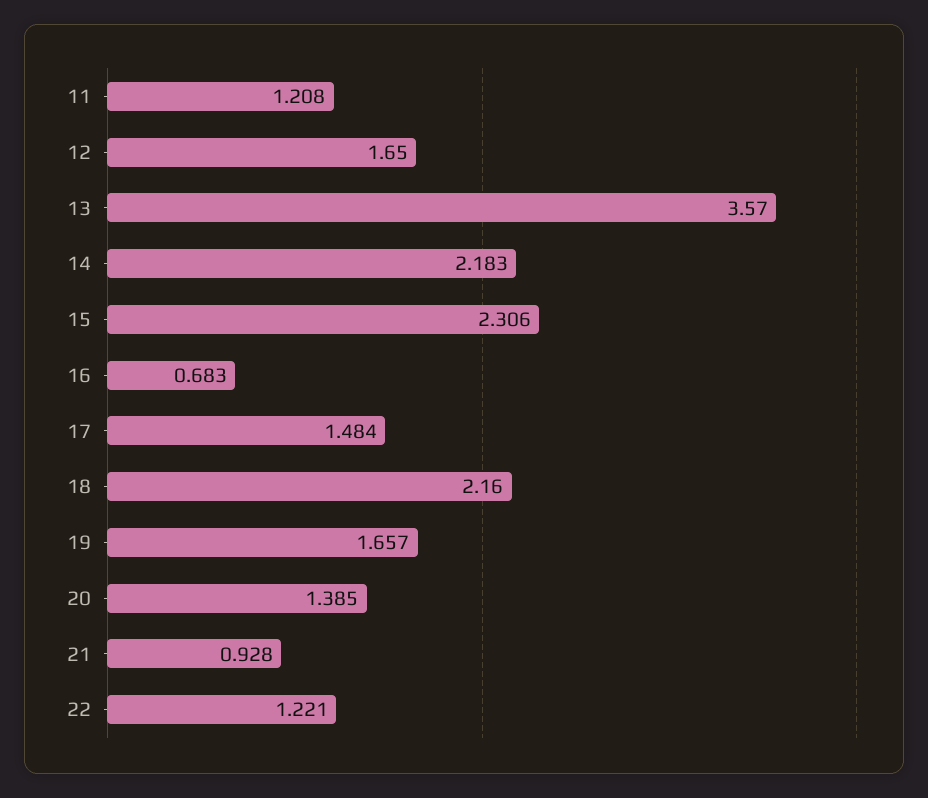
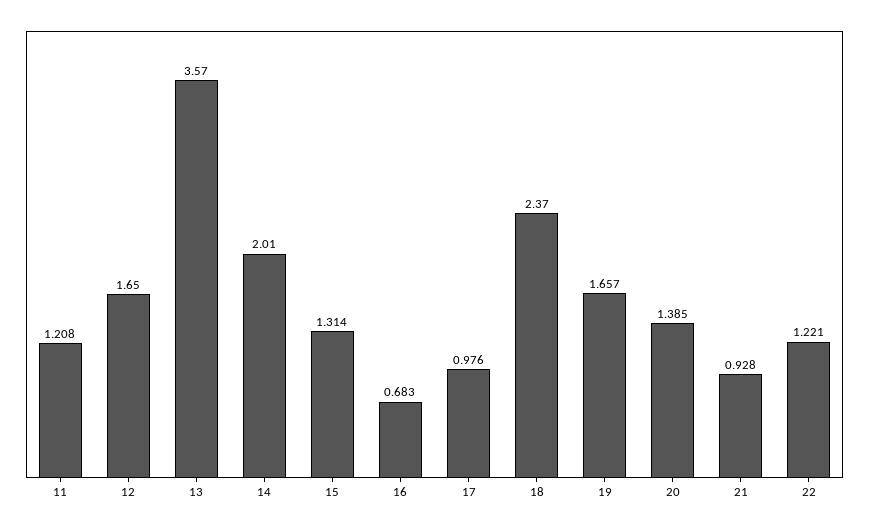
  {
    "11": 1.208,
    "12": 1.65,
    "13": 3.57,
-   "14": 2.183,
+   "14": 2.01,
-   "15": 2.306,
+   "15": 1.314,
    "16": 0.683,
-   "17": 1.484,
+   "17": 0.976,
-   "18": 2.16,
+   "18": 2.37,
    "19": 1.657,
    "20": 1.385,
    "21": 0.928,
    "22": 1.221
  }

